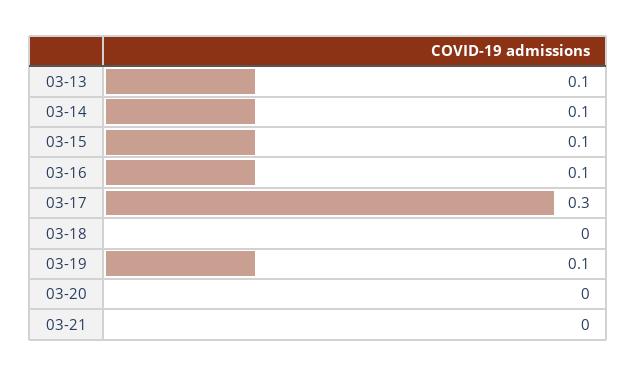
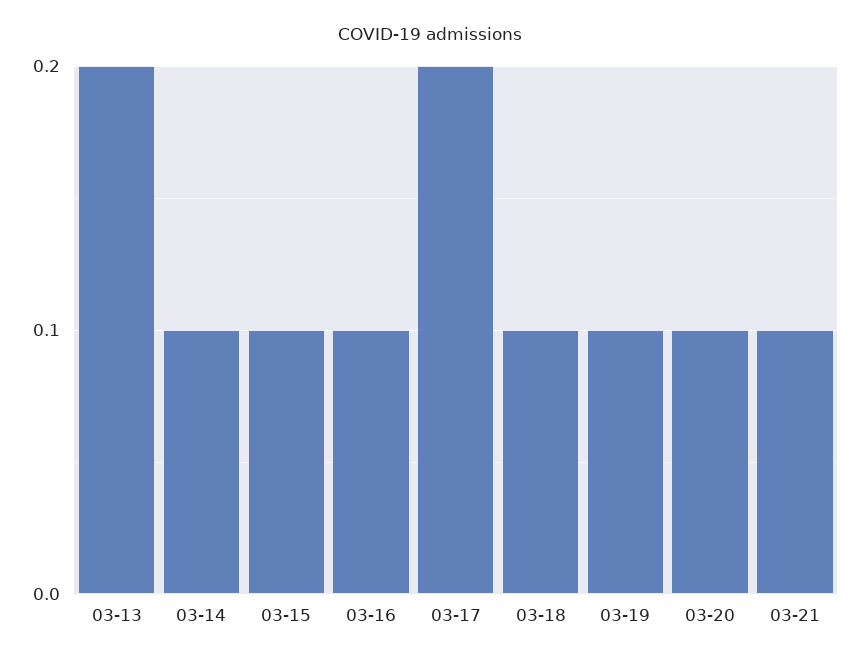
  {
-   "03-13": 0.1,
+   "03-13": 0.2,
    "03-14": 0.1,
    "03-15": 0.1,
    "03-16": 0.1,
-   "03-17": 0.3,
+   "03-17": 0.2,
-   "03-18": 0,
+   "03-18": 0.1,
    "03-19": 0.1,
-   "03-20": 0,
+   "03-20": 0.1,
-   "03-21": 0
+   "03-21": 0.1
  }

